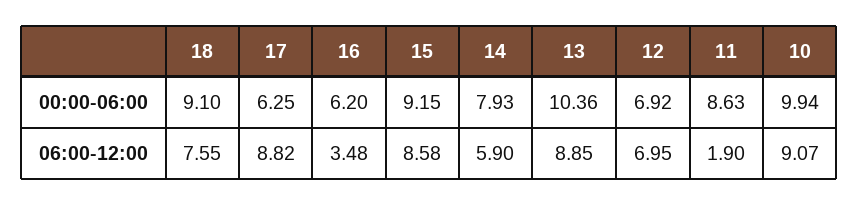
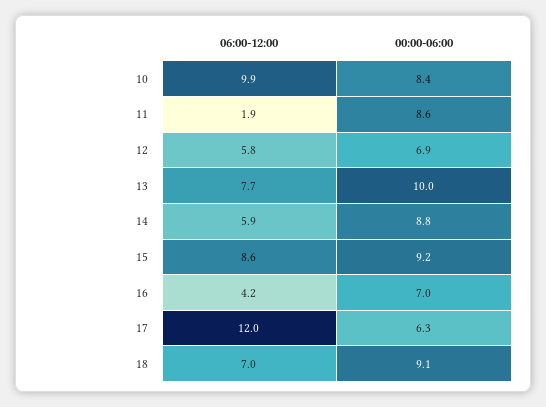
  {
    "18": {
      "00:00-06:00": 9.1,
-     "06:00-12:00": 7.55
+     "06:00-12:00": 7
    },
    "17": {
      "00:00-06:00": 6.25,
-     "06:00-12:00": 8.82
+     "06:00-12:00": 12
    },
    "16": {
-     "00:00-06:00": 6.2,
+     "00:00-06:00": 7,
-     "06:00-12:00": 3.48
+     "06:00-12:00": 4.2
    },
    "15": {
      "00:00-06:00": 9.15,
      "06:00-12:00": 8.58
    },
    "14": {
-     "00:00-06:00": 7.93,
+     "00:00-06:00": 8.8,
      "06:00-12:00": 5.9
    },
    "13": {
-     "00:00-06:00": 10.36,
+     "00:00-06:00": 10,
-     "06:00-12:00": 8.85
+     "06:00-12:00": 7.7
    },
    "12": {
      "00:00-06:00": 6.92,
-     "06:00-12:00": 6.95
+     "06:00-12:00": 5.8
    },
    "11": {
      "00:00-06:00": 8.63,
      "06:00-12:00": 1.9
    },
    "10": {
-     "00:00-06:00": 9.94,
+     "00:00-06:00": 8.4,
-     "06:00-12:00": 9.07
+     "06:00-12:00": 9.9
    }
  }

